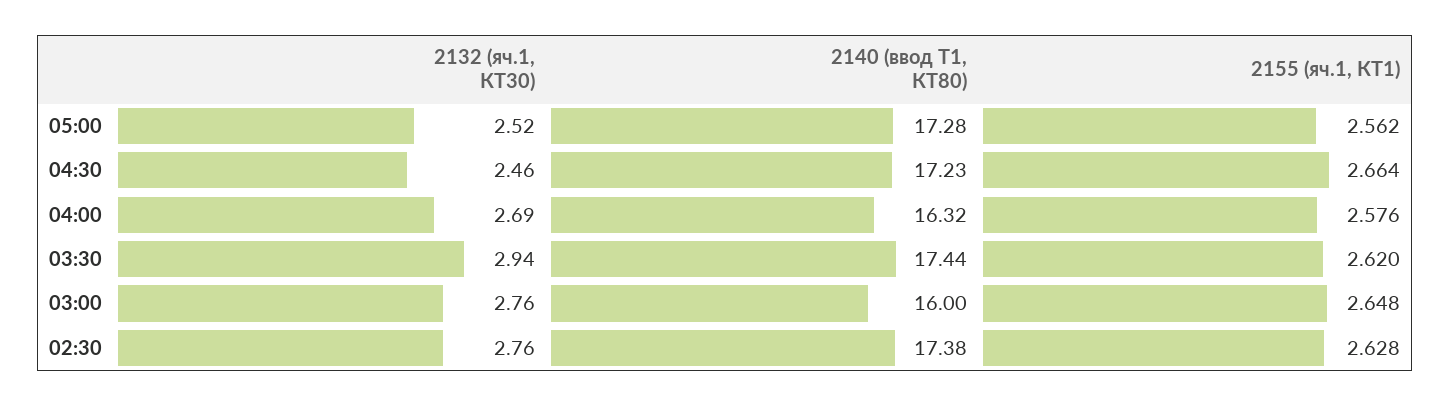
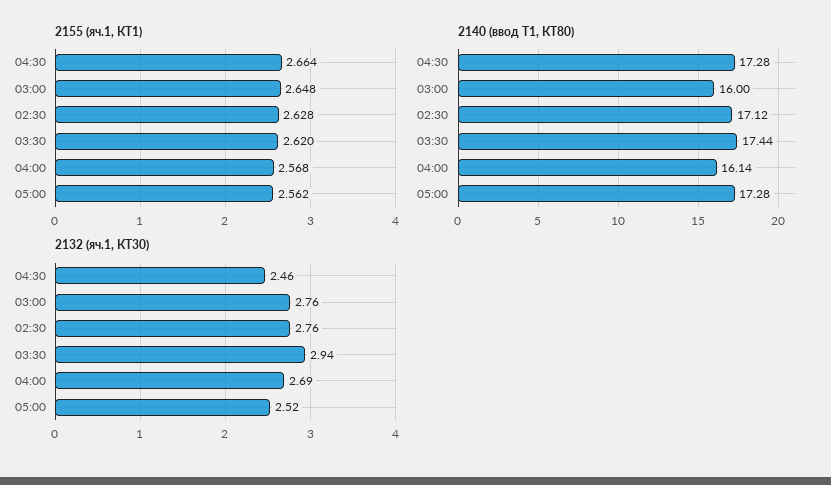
  {
    "2132 (яч.1, КТ30)": {
      "05:00": 2.52,
      "04:30": 2.46,
      "04:00": 2.69,
      "03:30": 2.94,
      "03:00": 2.76,
      "02:30": 2.76
    },
    "2140 (ввод Т1, КТ80)": {
      "05:00": 17.28,
-     "04:30": 17.23,
+     "04:30": 17.28,
-     "04:00": 16.32,
+     "04:00": 16.14,
      "03:30": 17.44,
      "03:00": 16,
-     "02:30": 17.38
+     "02:30": 17.12
    },
    "2155 (яч.1, КТ1)": {
      "05:00": 2.562,
      "04:30": 2.664,
-     "04:00": 2.576,
+     "04:00": 2.568,
      "03:30": 2.62,
      "03:00": 2.648,
      "02:30": 2.628
    }
  }

